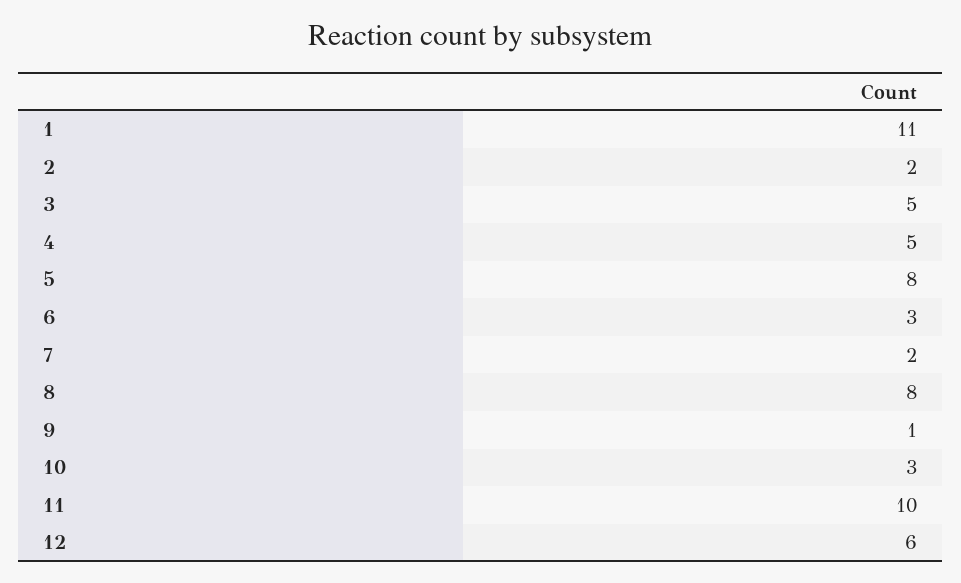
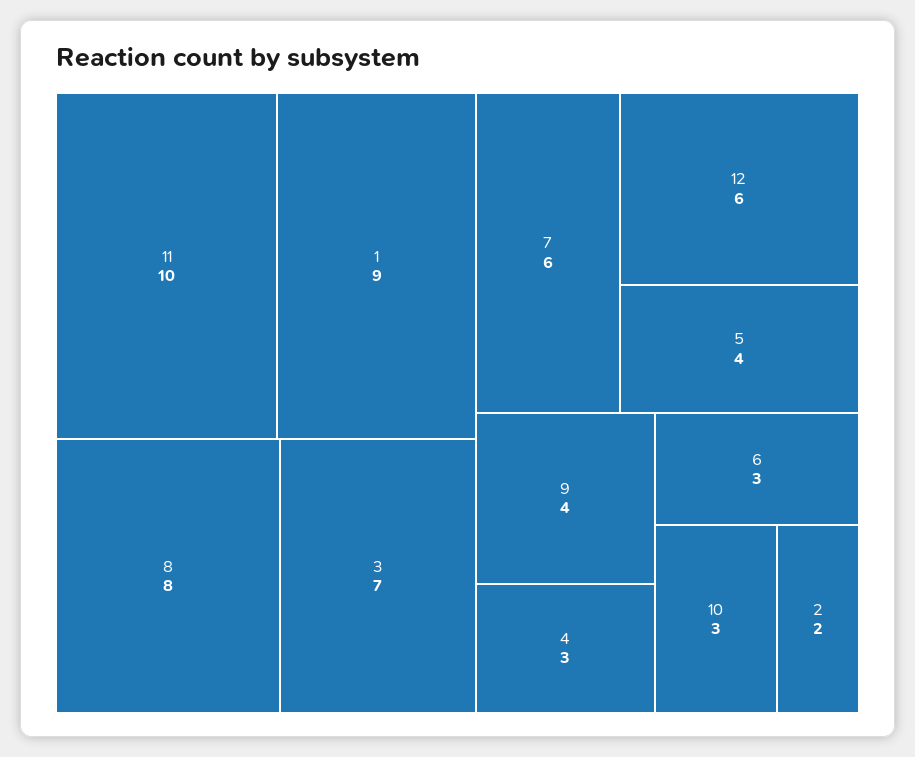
  {
-   "1": 11,
+   "1": 9,
    "2": 2,
-   "3": 5,
+   "3": 7,
-   "4": 5,
+   "4": 3,
-   "5": 8,
+   "5": 4,
    "6": 3,
-   "7": 2,
+   "7": 6,
    "8": 8,
-   "9": 1,
+   "9": 4,
    "10": 3,
    "11": 10,
    "12": 6
  }

